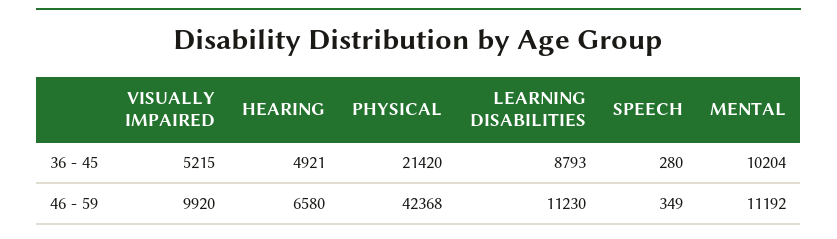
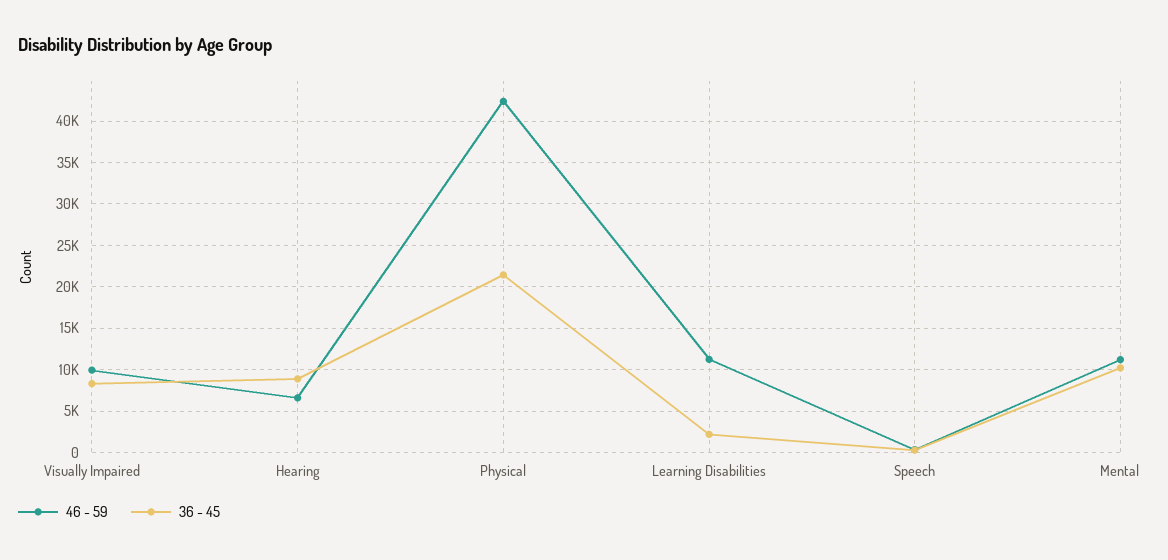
  {
    "36 - 45": {
-     "VISUALLY IMPAIRED": 5215,
+     "VISUALLY IMPAIRED": 8000,
-     "HEARING": 4921,
+     "HEARING": 9000,
      "PHYSICAL": 21420,
-     "LEARNING DISABILITIES": 8793,
+     "LEARNING DISABILITIES": 2000,
      "SPEECH": 280,
      "MENTAL": 10204
    },
    "46 - 59": {
      "VISUALLY IMPAIRED": 9920,
      "HEARING": 6580,
      "PHYSICAL": 42368,
      "LEARNING DISABILITIES": 11230,
      "SPEECH": 349,
      "MENTAL": 11192
    }
  }

